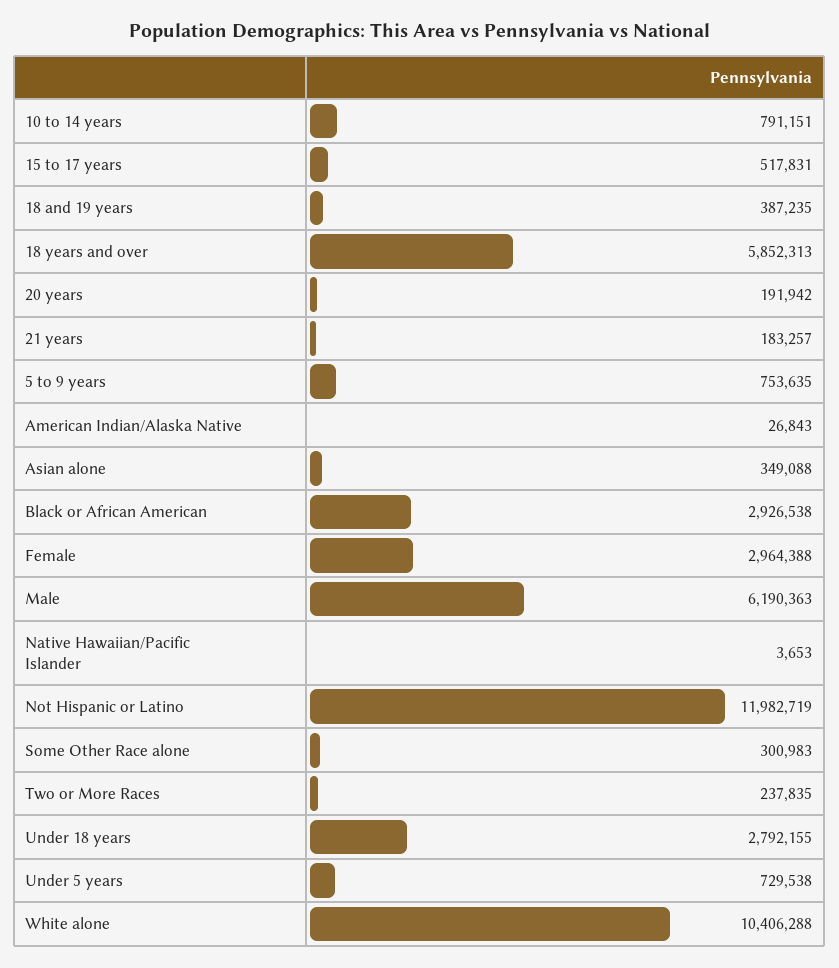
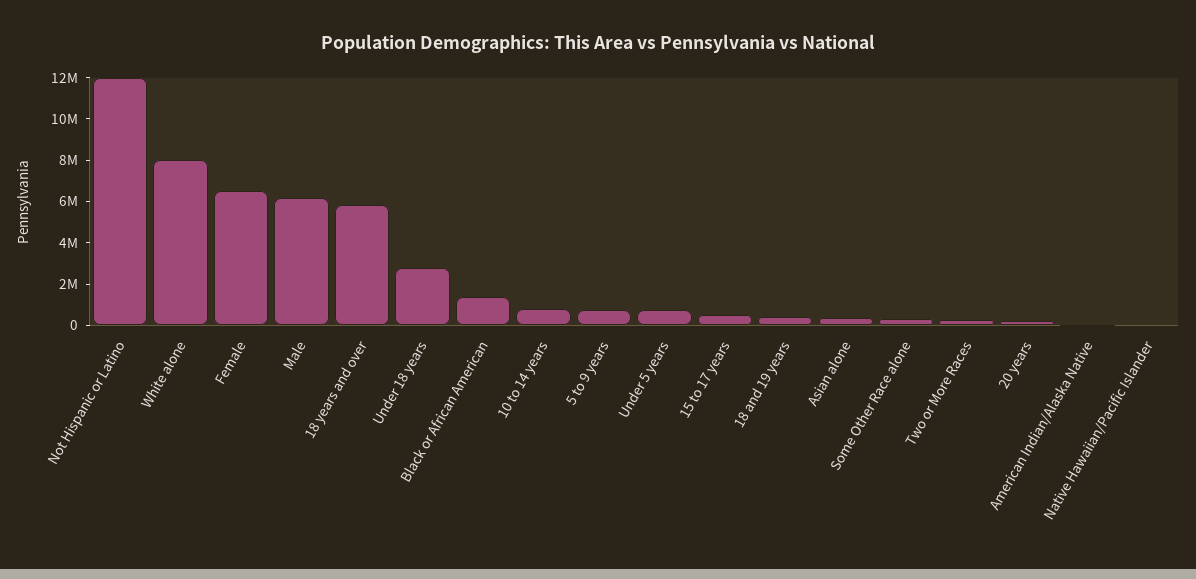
  {
    "10 to 14 years": 791151,
    "15 to 17 years": 517831,
    "18 and 19 years": 387235,
    "18 years and over": 5852313,
    "20 years": 191942,
-   "21 years": 183257,
    "5 to 9 years": 753635,
    "American Indian/Alaska Native": 26843,
    "Asian alone": 349088,
-   "Black or African American": 2926538,
+   "Black or African American": 1500000,
-   "Female": 2964388,
+   "Female": 6500000,
    "Male": 6190363,
    "Native Hawaiian/Pacific Islander": 3653,
    "Not Hispanic or Latino": 11982719,
    "Some Other Race alone": 300983,
    "Two or More Races": 237835,
    "Under 18 years": 2792155,
    "Under 5 years": 729538,
-   "White alone": 10406288
+   "White alone": 8000000
  }

